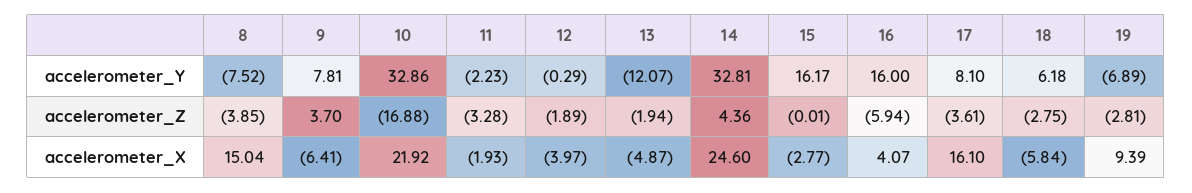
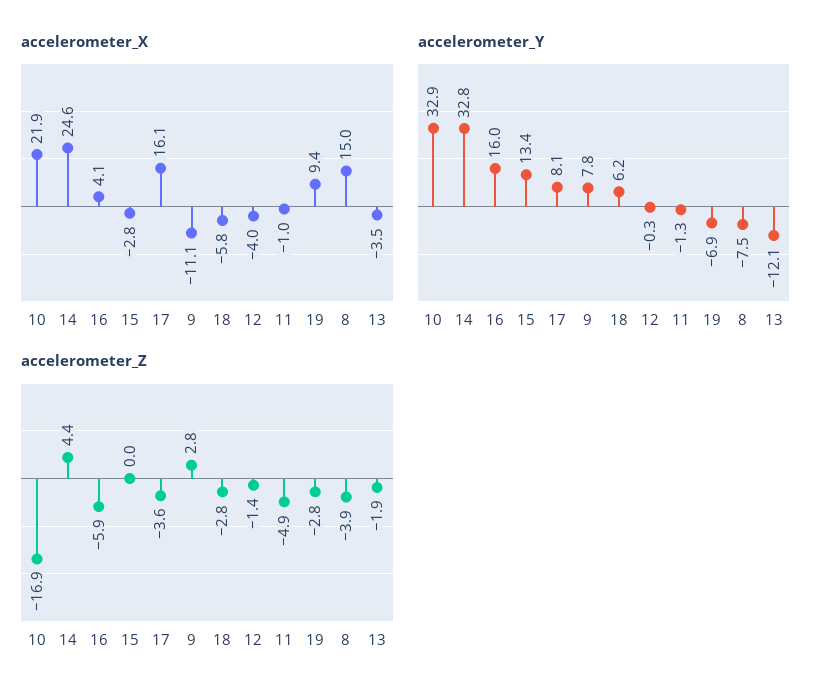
  {
    "accelerometer_Y": {
      "8": -7.52,
      "9": 7.81,
      "10": 32.86,
-     "11": -2.23,
+     "11": -1.3,
      "12": -0.29,
      "13": -12.07,
      "14": 32.81,
-     "15": 16.17,
+     "15": 13.4,
      "16": 16,
      "17": 8.1,
      "18": 6.18,
      "19": -6.89
    },
    "accelerometer_Z": {
      "8": -3.85,
-     "9": 3.7,
+     "9": 2.8,
      "10": -16.88,
-     "11": -3.28,
+     "11": -4.9,
-     "12": -1.89,
+     "12": -1.4,
      "13": -1.94,
      "14": 4.36,
      "15": -0.01,
      "16": -5.94,
      "17": -3.61,
      "18": -2.75,
      "19": -2.81
    },
    "accelerometer_X": {
      "8": 15.04,
-     "9": -6.41,
+     "9": -11.1,
      "10": 21.92,
-     "11": -1.93,
+     "11": -1,
      "12": -3.97,
-     "13": -4.87,
+     "13": -3.5,
      "14": 24.6,
      "15": -2.77,
      "16": 4.07,
      "17": 16.1,
      "18": -5.84,
      "19": 9.39
    }
  }

